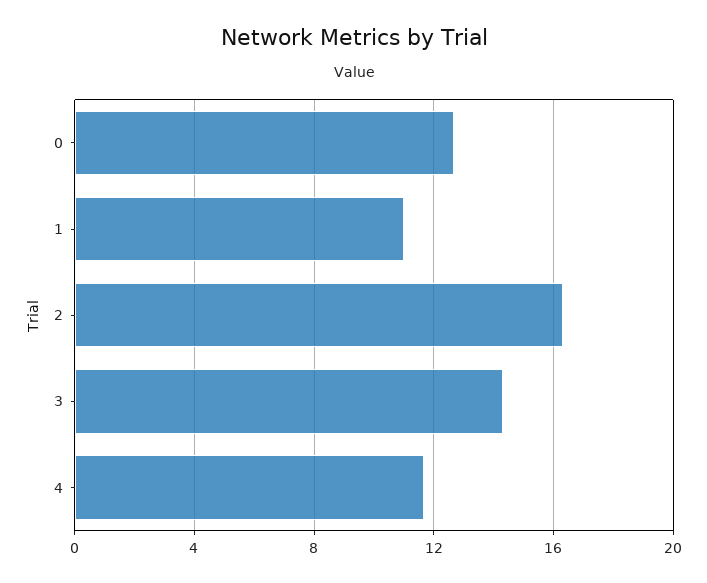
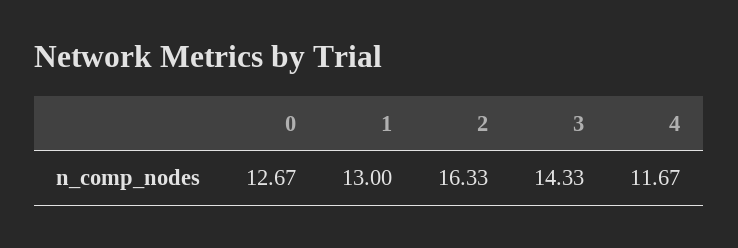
  {
    "0": 12.67,
-   "1": 11,
+   "1": 13,
    "2": 16.33,
    "3": 14.33,
    "4": 11.67
  }

